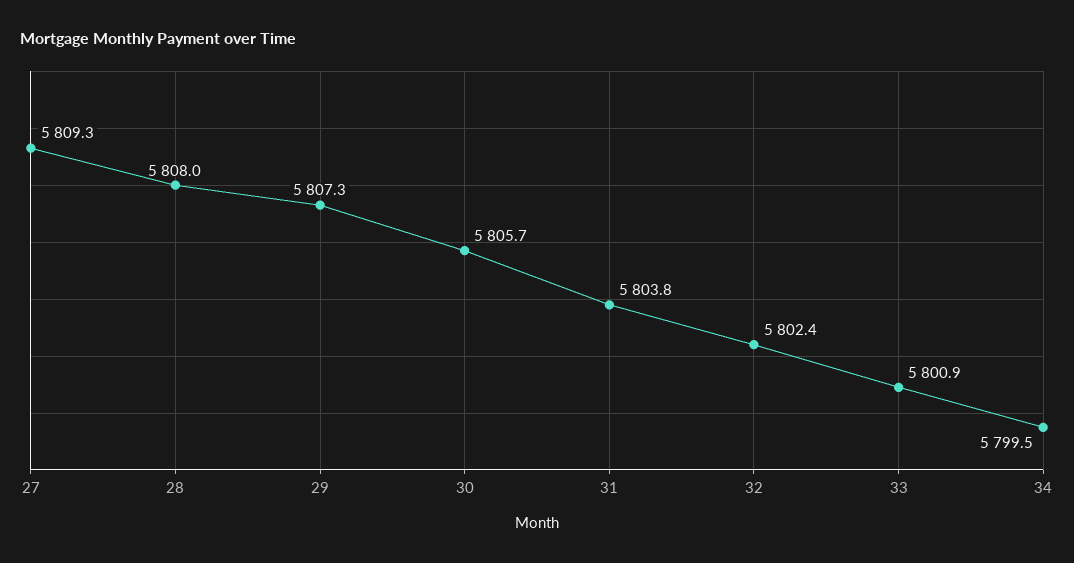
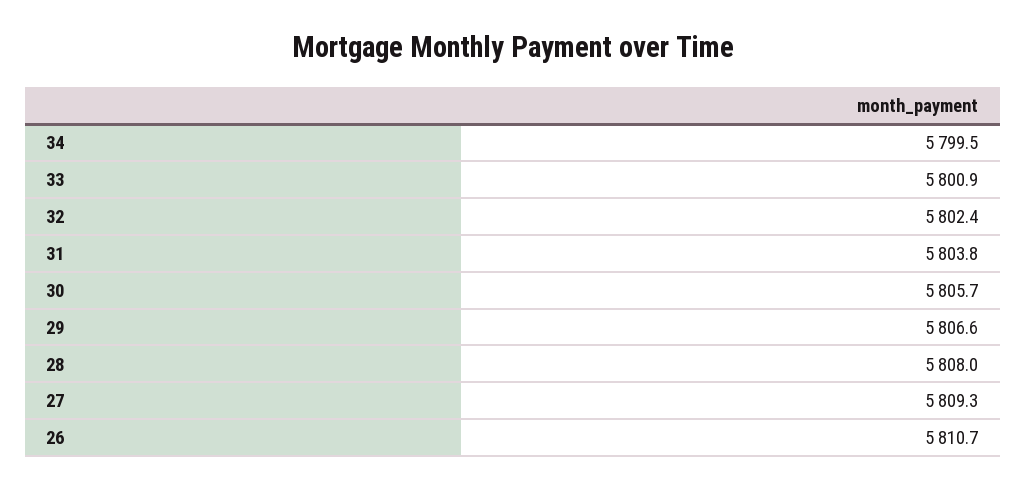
  {
    "27": 5809.3,
    "28": 5808,
-   "29": 5807.3,
+   "29": 5806.6,
    "30": 5805.7,
    "31": 5803.8,
    "32": 5802.4,
    "33": 5800.9,
-   "34": 5799.5
+   "34": 5799.5,
+   "26": 5810.7
  }

